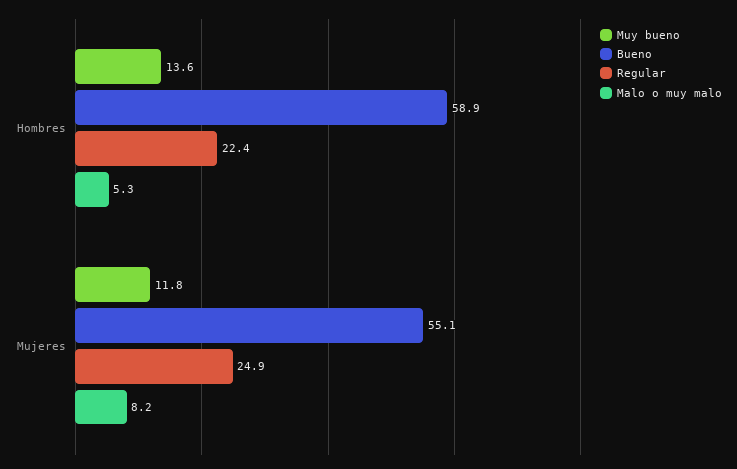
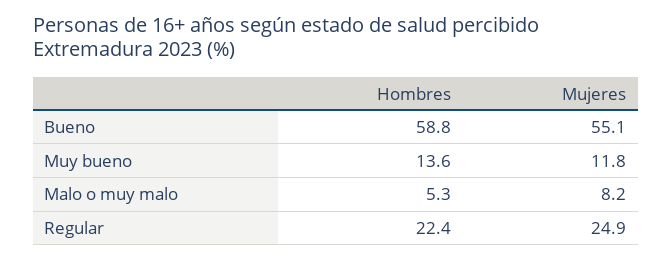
  {
    "Muy bueno": {
      "Hombres": 13.6,
      "Mujeres": 11.8
    },
    "Bueno": {
-     "Hombres": 58.9,
+     "Hombres": 58.8,
      "Mujeres": 55.1
    },
    "Regular": {
      "Hombres": 22.4,
      "Mujeres": 24.9
    },
    "Malo o muy malo": {
      "Hombres": 5.3,
      "Mujeres": 8.2
    }
  }

